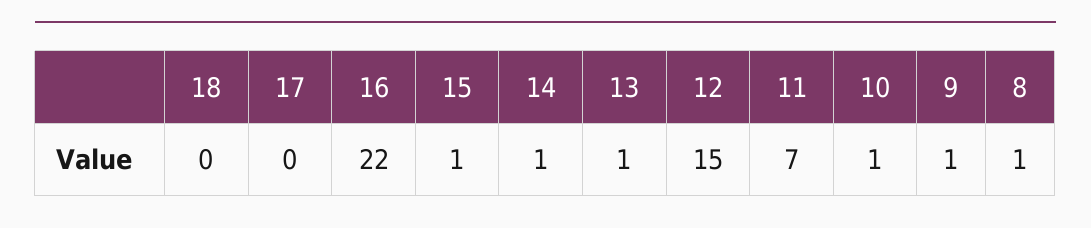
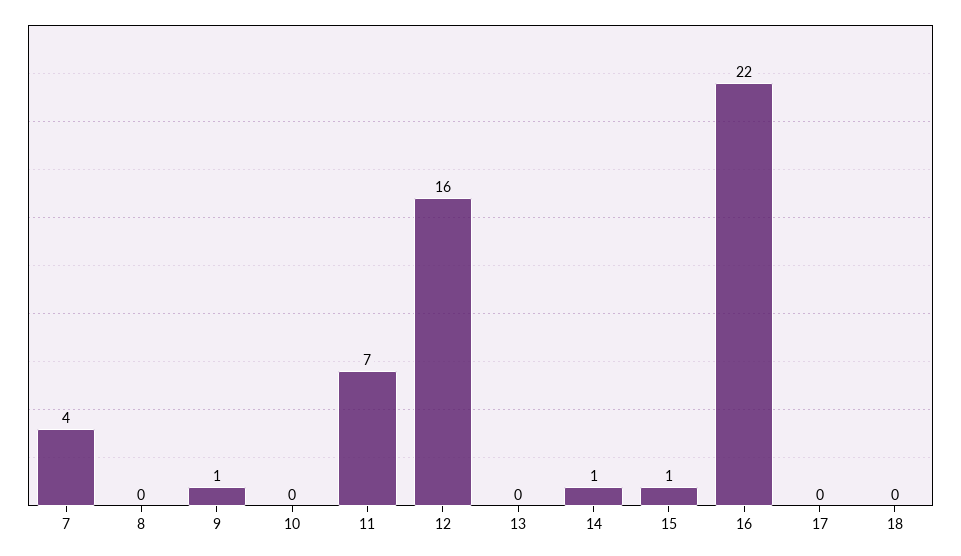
  {
    "18": 0,
    "17": 0,
    "16": 22,
    "15": 1,
    "14": 1,
-   "13": 1,
+   "13": 0,
-   "12": 15,
+   "12": 16,
    "11": 7,
-   "10": 1,
+   "10": 0,
    "9": 1,
-   "8": 1
+   "8": 0,
+   "7": 4
  }

